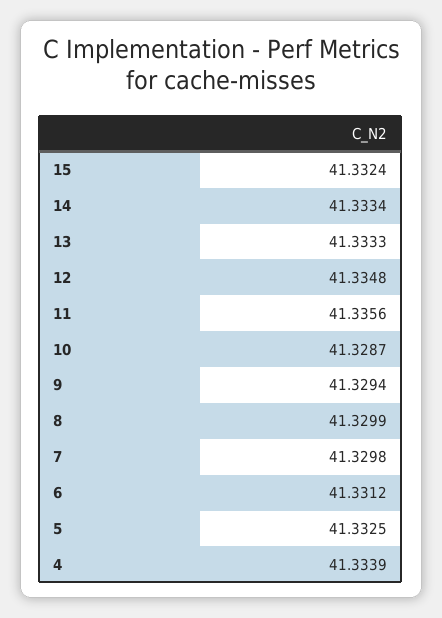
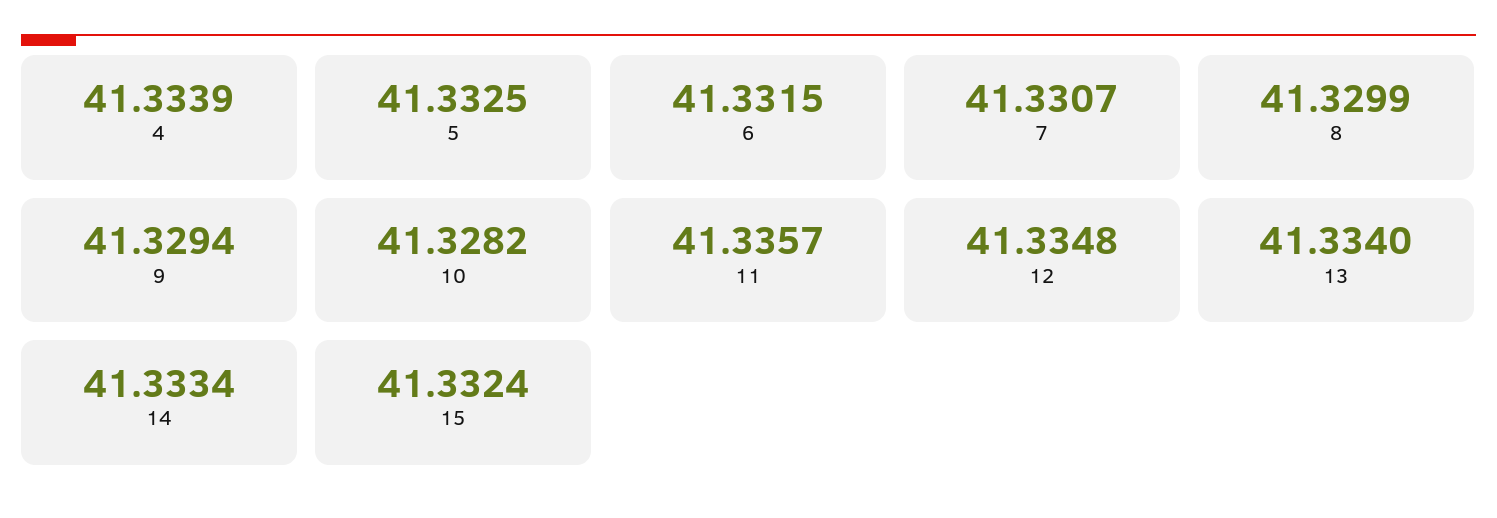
  {
    "15": 41.3324,
    "14": 41.3334,
-   "13": 41.3333,
+   "13": 41.334,
    "12": 41.3348,
-   "11": 41.3356,
+   "11": 41.3357,
-   "10": 41.3287,
+   "10": 41.3282,
    "9": 41.3294,
    "8": 41.3299,
-   "7": 41.3298,
+   "7": 41.3307,
-   "6": 41.3312,
+   "6": 41.3315,
    "5": 41.3325,
    "4": 41.3339
  }

